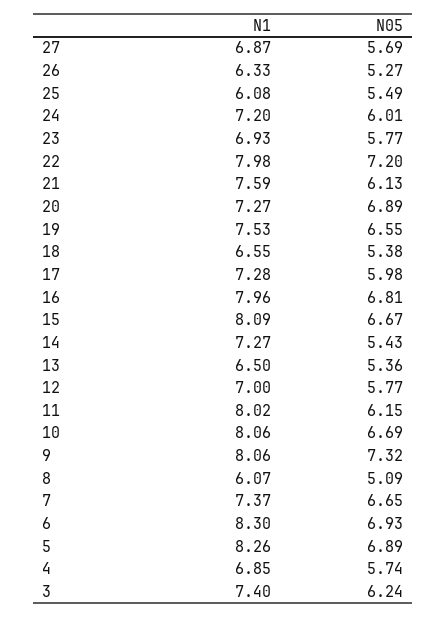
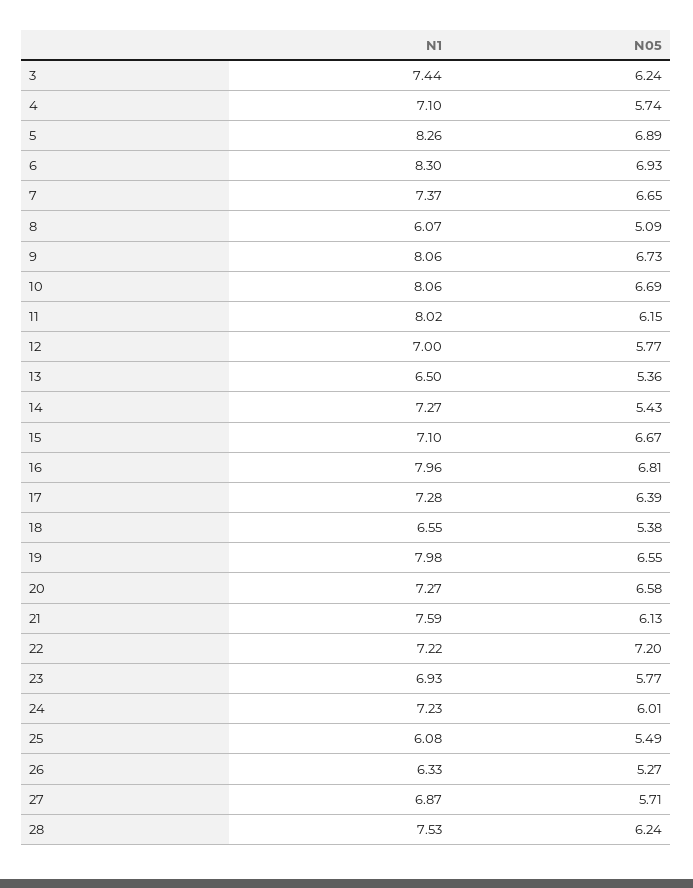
  {
    "N1": {
      "27": 6.87,
      "26": 6.33,
      "25": 6.08,
-     "24": 7.2,
+     "24": 7.23,
      "23": 6.93,
-     "22": 7.98,
+     "22": 7.22,
      "21": 7.59,
      "20": 7.27,
-     "19": 7.53,
+     "19": 7.98,
      "18": 6.55,
      "17": 7.28,
      "16": 7.96,
-     "15": 8.09,
+     "15": 7.1,
      "14": 7.27,
      "13": 6.5,
      "12": 7,
      "11": 8.02,
      "10": 8.06,
      "9": 8.06,
      "8": 6.07,
      "7": 7.37,
      "6": 8.3,
      "5": 8.26,
-     "4": 6.85,
+     "4": 7.1,
-     "3": 7.4
+     "3": 7.44,
+     "28": 7.53
    },
    "N05": {
-     "27": 5.69,
+     "27": 5.71,
      "26": 5.27,
      "25": 5.49,
      "24": 6.01,
      "23": 5.77,
      "22": 7.2,
      "21": 6.13,
-     "20": 6.89,
+     "20": 6.58,
      "19": 6.55,
      "18": 5.38,
-     "17": 5.98,
+     "17": 6.39,
      "16": 6.81,
      "15": 6.67,
      "14": 5.43,
      "13": 5.36,
      "12": 5.77,
      "11": 6.15,
      "10": 6.69,
-     "9": 7.32,
+     "9": 6.73,
      "8": 5.09,
      "7": 6.65,
      "6": 6.93,
      "5": 6.89,
      "4": 5.74,
-     "3": 6.24
+     "3": 6.24,
+     "28": 6.24
    }
  }

